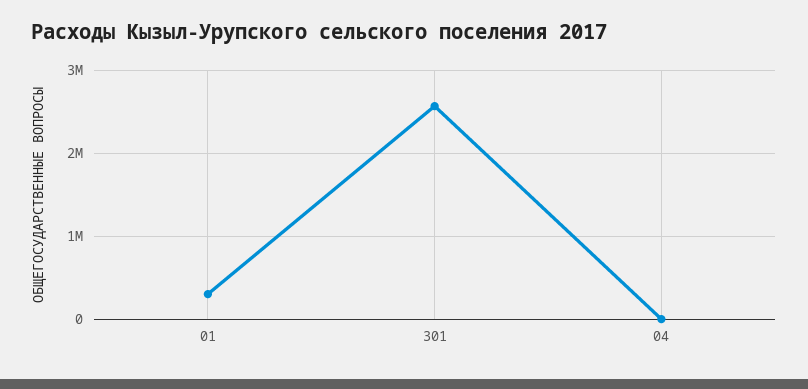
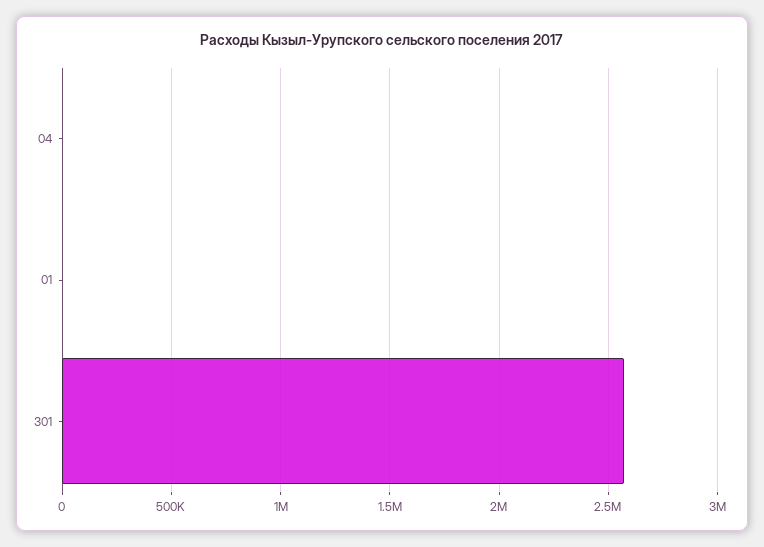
  {
-   "01": 300000,
+   "01": 0,
    "301": 2550000,
    "04": 0
  }

